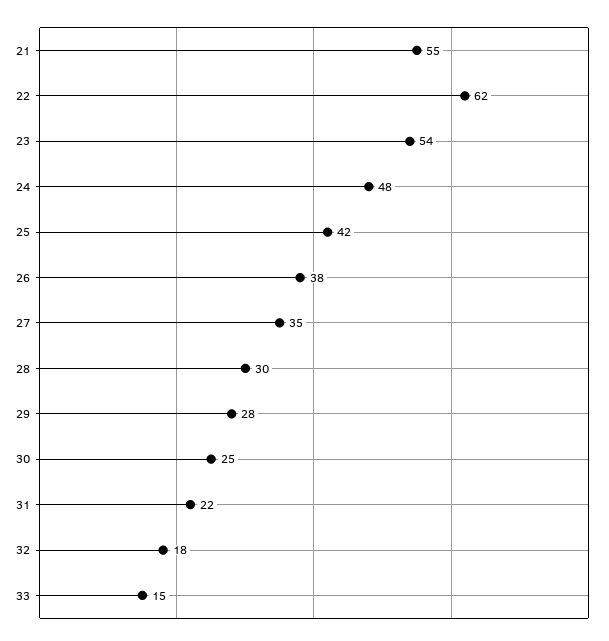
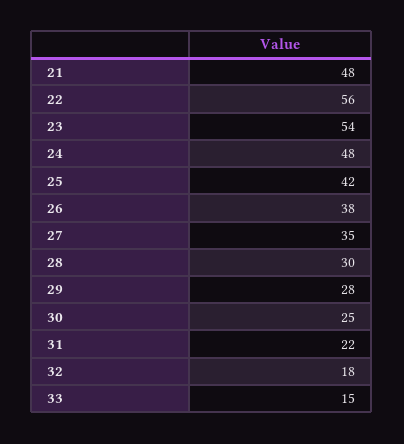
  {
-   "21": 55,
+   "21": 48,
-   "22": 62,
+   "22": 56,
    "23": 54,
    "24": 48,
    "25": 42,
    "26": 38,
    "27": 35,
    "28": 30,
    "29": 28,
    "30": 25,
    "31": 22,
    "32": 18,
    "33": 15
  }

